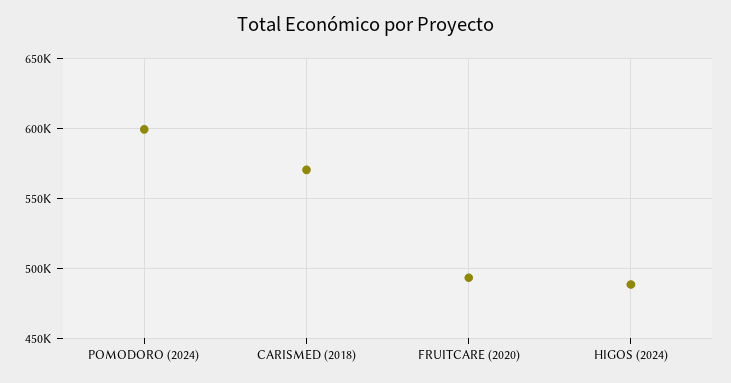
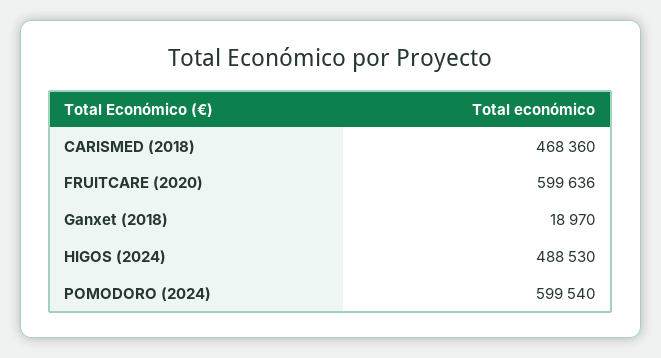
  {
    "POMODORO (2024)": 599540,
-   "CARISMED (2018)": 570000,
+   "CARISMED (2018)": 468360,
-   "FRUITCARE (2020)": 495000,
+   "FRUITCARE (2020)": 599636,
-   "HIGOS (2024)": 488530
+   "HIGOS (2024)": 488530,
+   "Ganxet (2018)": 18970
  }

